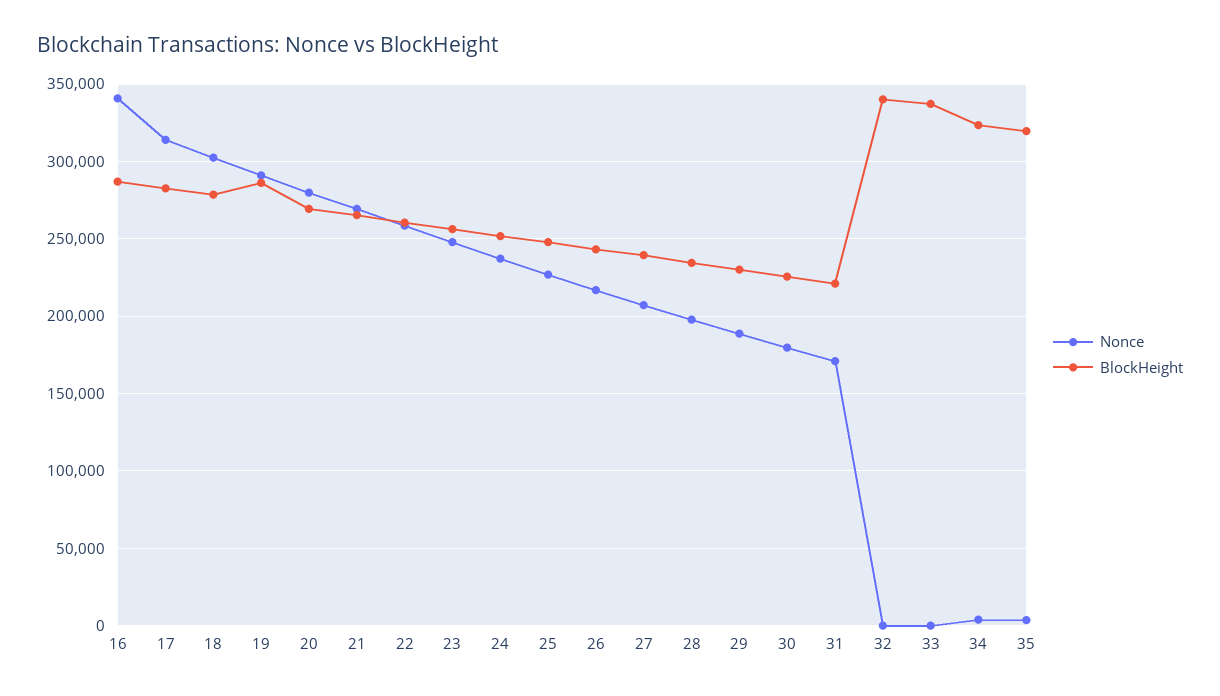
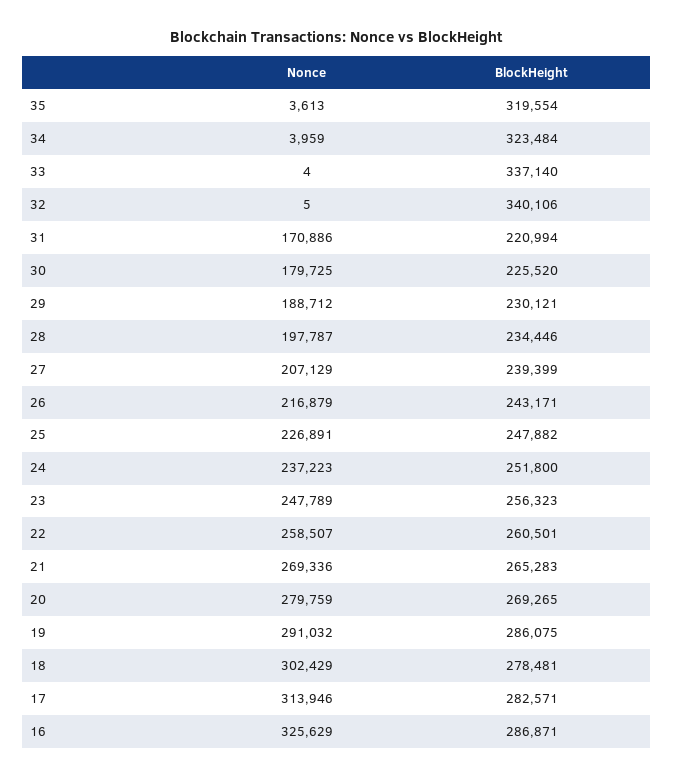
  {
    "Nonce": {
-     "16": 340000,
+     "16": 325629,
      "17": 313946,
      "18": 302429,
      "19": 291032,
      "20": 279759,
      "21": 269336,
      "22": 258507,
      "23": 247789,
      "24": 237223,
      "25": 226891,
      "26": 216879,
      "27": 207129,
      "28": 197787,
      "29": 188712,
      "30": 179725,
      "31": 170886,
      "32": 5,
      "33": 4,
      "34": 3959,
      "35": 3613
    },
    "BlockHeight": {
      "16": 286871,
      "17": 282571,
      "18": 278481,
      "19": 286075,
      "20": 269265,
      "21": 265283,
      "22": 260501,
      "23": 256323,
      "24": 251800,
      "25": 247882,
      "26": 243171,
      "27": 239399,
      "28": 234446,
      "29": 230121,
      "30": 225520,
      "31": 220994,
      "32": 340106,
      "33": 337140,
      "34": 323484,
      "35": 319554
    }
  }

